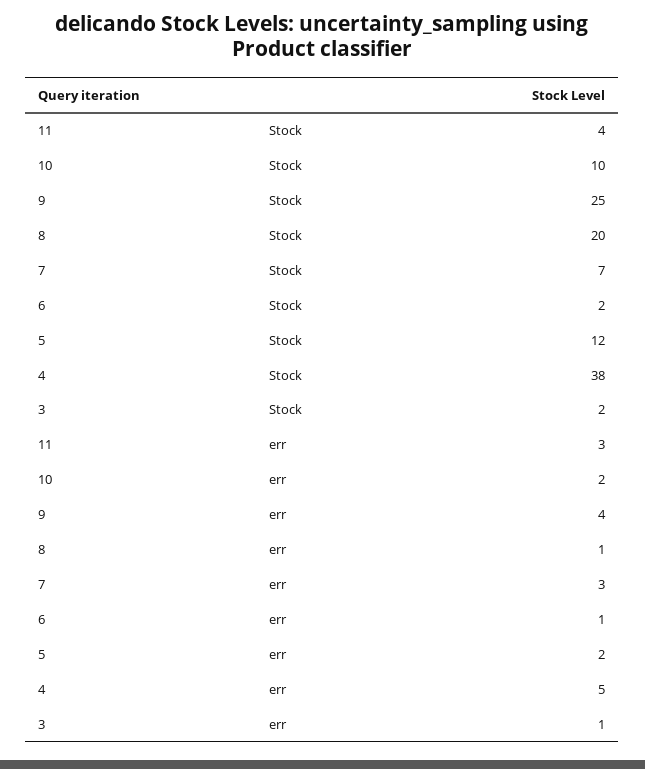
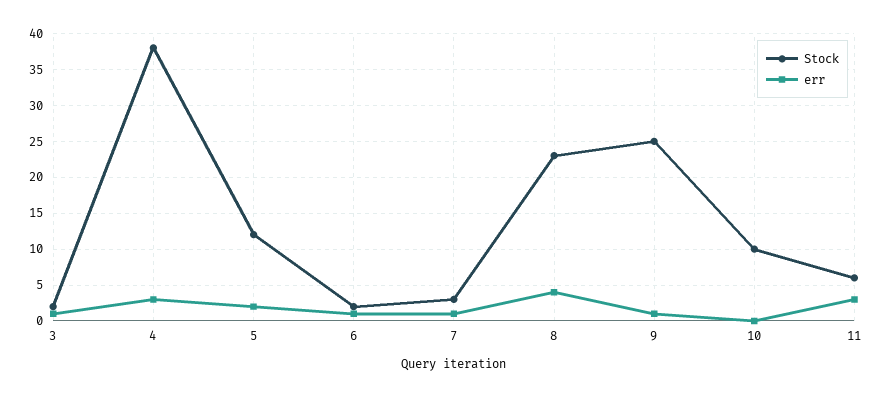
  {
    "Stock": {
-     "11": 4,
+     "11": 6,
      "10": 10,
      "9": 25,
-     "8": 20,
+     "8": 23,
-     "7": 7,
+     "7": 3,
      "6": 2,
      "5": 12,
      "4": 38,
      "3": 2
    },
    "err": {
      "11": 3,
-     "10": 2,
+     "10": 0,
-     "9": 4,
+     "9": 1,
-     "8": 1,
+     "8": 4,
-     "7": 3,
+     "7": 1,
      "6": 1,
      "5": 2,
-     "4": 5,
+     "4": 3,
      "3": 1
    }
  }

